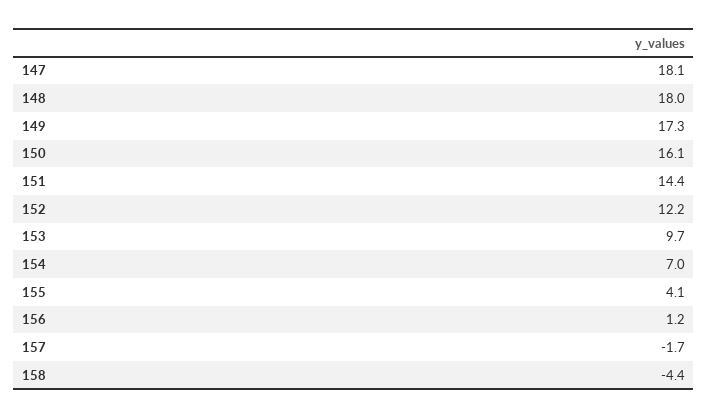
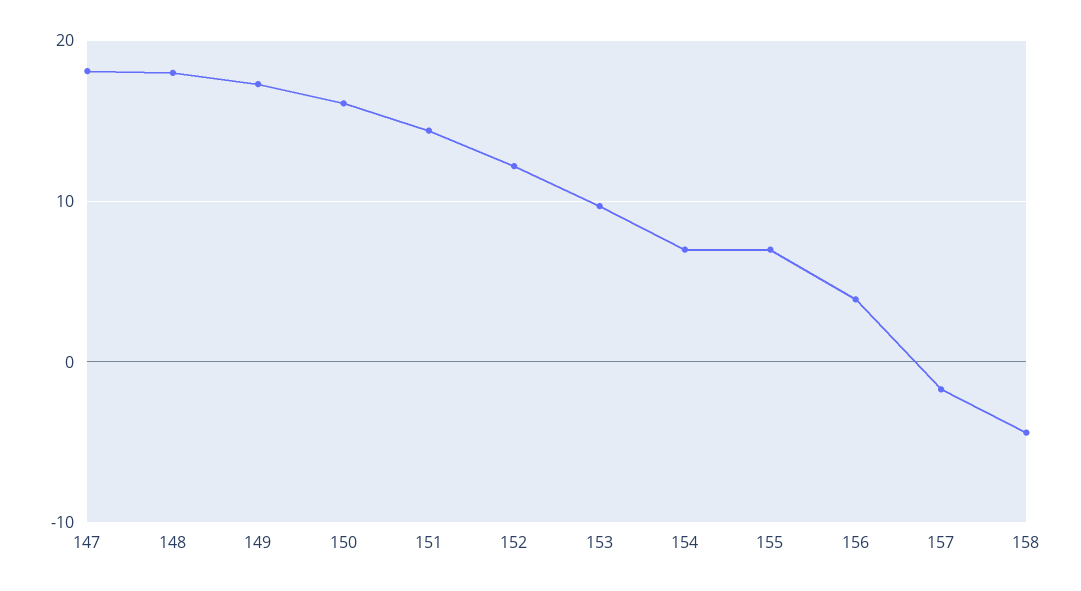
  {
    "147": 18.1,
    "148": 18,
    "149": 17.3,
    "150": 16.1,
    "151": 14.4,
    "152": 12.2,
    "153": 9.7,
    "154": 7,
-   "155": 4.1,
+   "155": 7,
-   "156": 1.2,
+   "156": 4,
    "157": -1.7,
    "158": -4.4
  }

